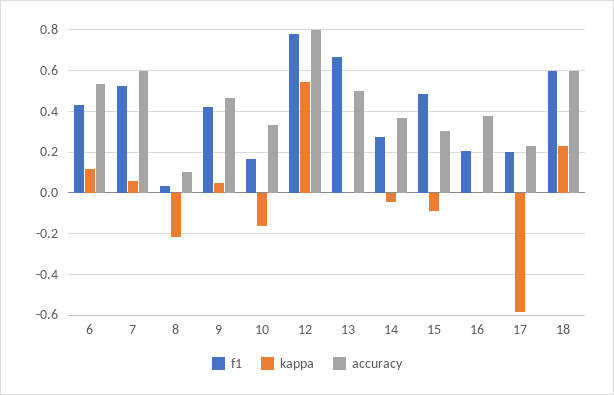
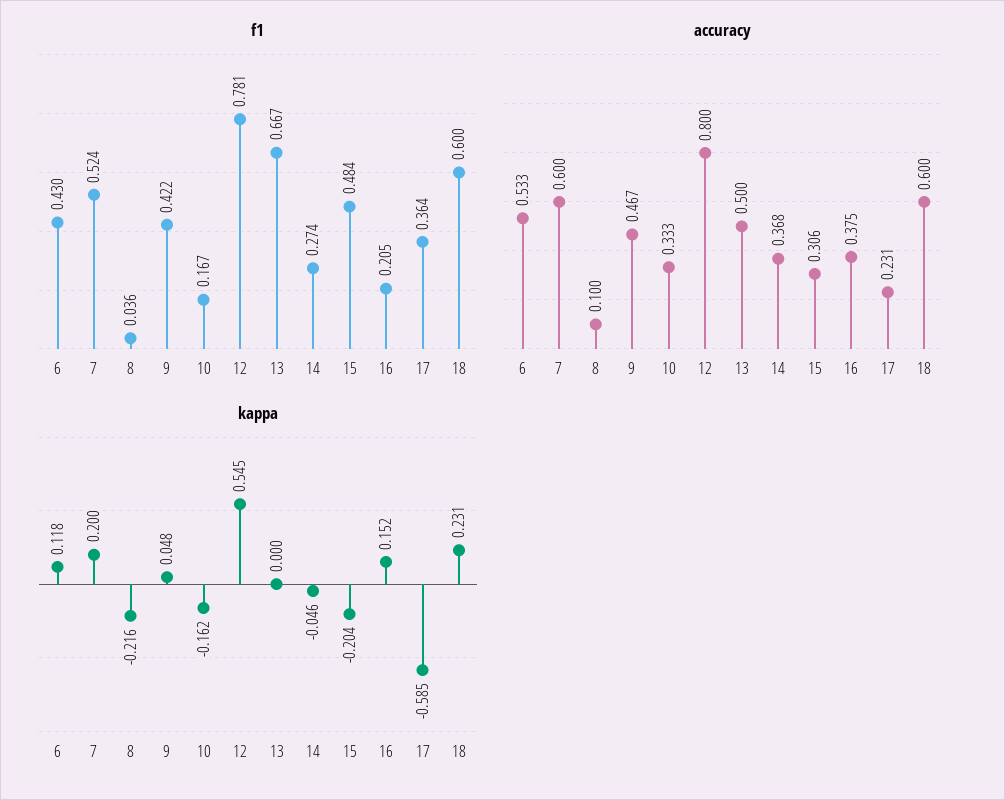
  {
    "f1": {
      "6": 0.43,
      "7": 0.524,
      "8": 0.036,
      "9": 0.422,
      "10": 0.167,
      "12": 0.781,
      "13": 0.667,
      "14": 0.274,
      "15": 0.484,
      "16": 0.205,
-     "17": 0.2,
+     "17": 0.364,
      "18": 0.6
    },
    "kappa": {
      "6": 0.118,
-     "7": 0.05,
+     "7": 0.2,
      "8": -0.216,
      "9": 0.048,
      "10": -0.162,
      "12": 0.545,
      "13": 0,
      "14": -0.046,
-     "15": -0.1,
+     "15": -0.204,
-     "16": 0,
+     "16": 0.152,
      "17": -0.585,
      "18": 0.231
    },
    "accuracy": {
      "6": 0.533,
      "7": 0.6,
      "8": 0.1,
      "9": 0.467,
      "10": 0.333,
      "12": 0.8,
      "13": 0.5,
      "14": 0.368,
      "15": 0.306,
      "16": 0.375,
      "17": 0.231,
      "18": 0.6
    }
  }

